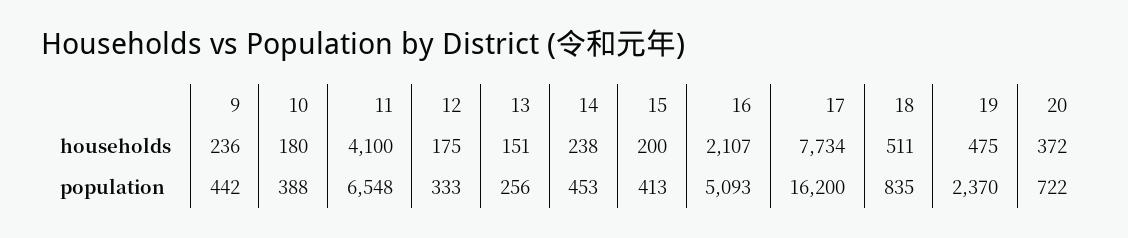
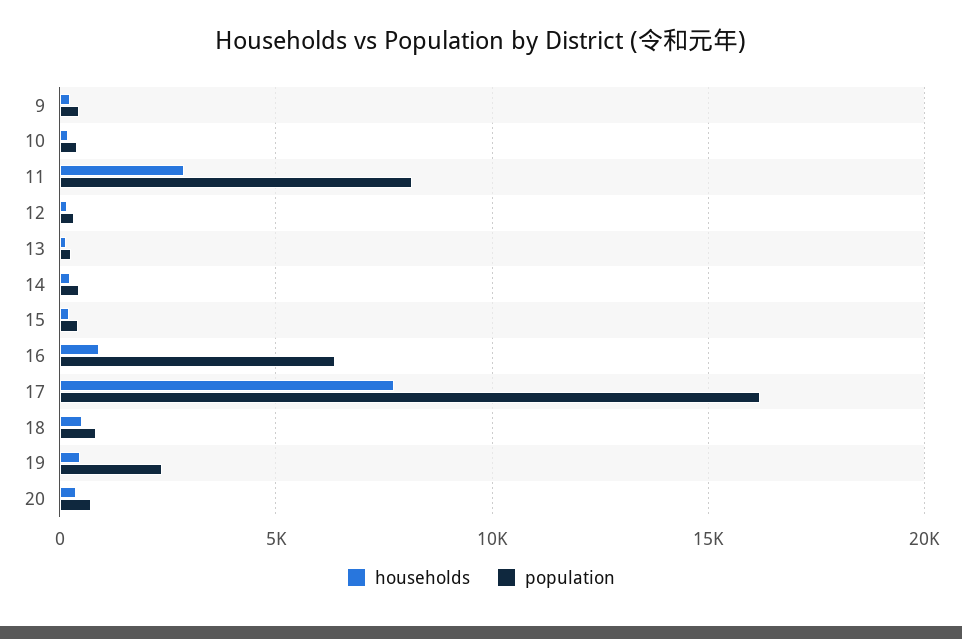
  {
    "households": {
      "9": 236,
      "10": 180,
-     "11": 4100,
+     "11": 3000,
      "12": 175,
      "13": 151,
      "14": 238,
      "15": 200,
-     "16": 2107,
+     "16": 1000,
      "17": 7734,
      "18": 511,
      "19": 475,
      "20": 372
    },
    "population": {
      "9": 442,
      "10": 388,
-     "11": 6548,
+     "11": 8000,
      "12": 333,
      "13": 256,
      "14": 453,
      "15": 413,
-     "16": 5093,
+     "16": 6500,
      "17": 16200,
      "18": 835,
      "19": 2370,
      "20": 722
    }
  }

